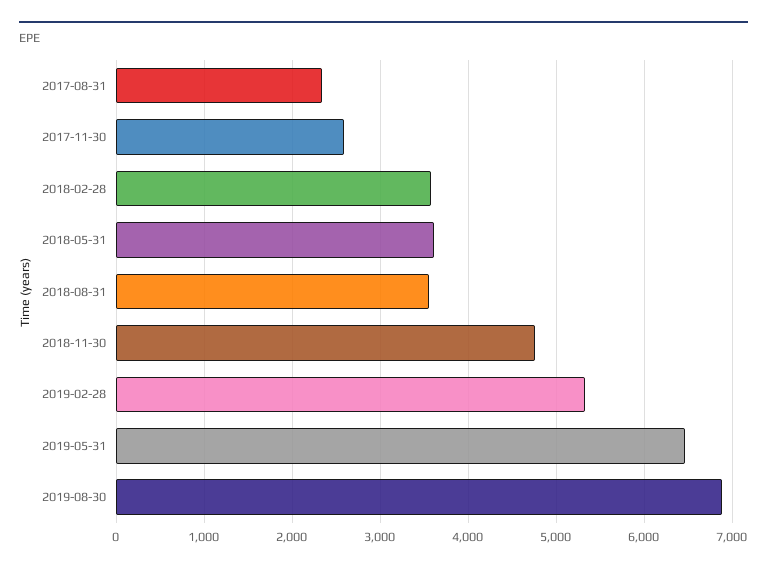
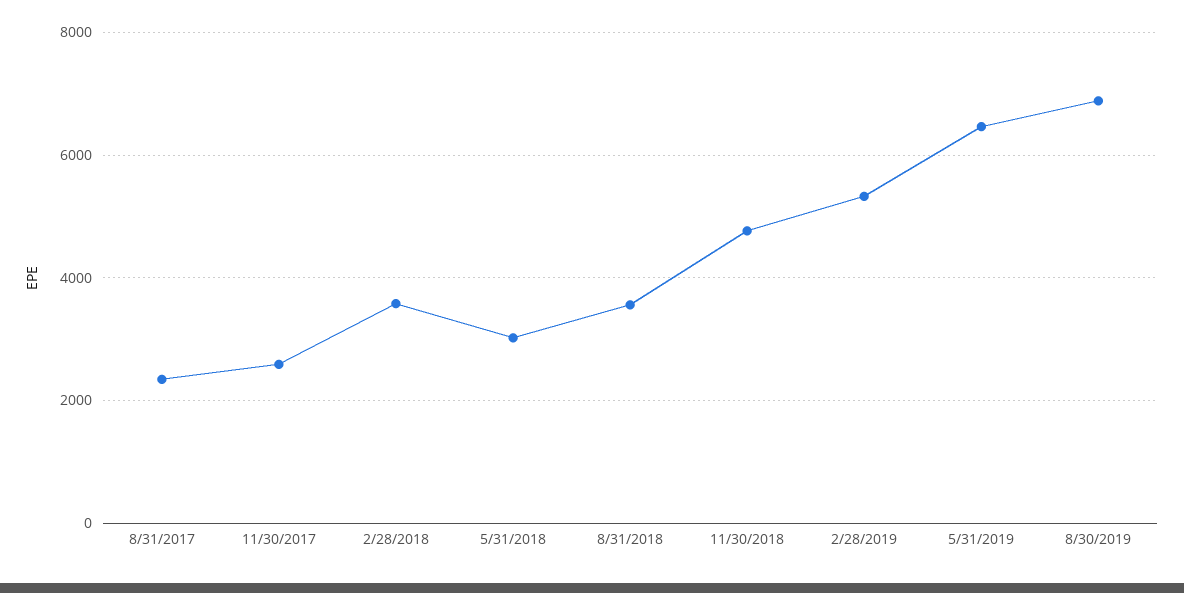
  {
    "2017-08-31": 2300,
    "2017-11-30": 2600,
    "2018-02-28": 3600,
-   "2018-05-31": 3600,
+   "2018-05-31": 3000,
    "2018-08-31": 3600,
    "2018-11-30": 4800,
    "2019-02-28": 5300,
    "2019-05-31": 6500,
    "2019-08-30": 6900
  }

